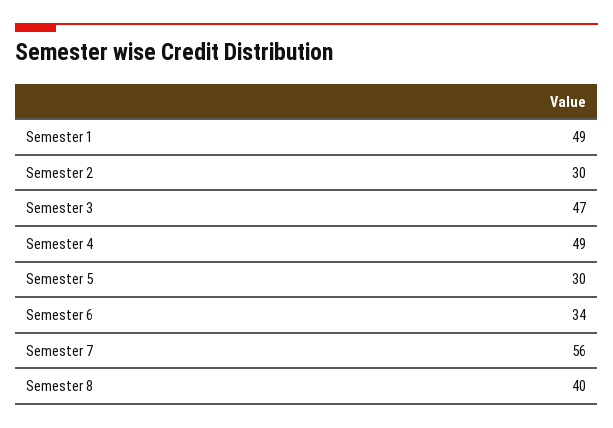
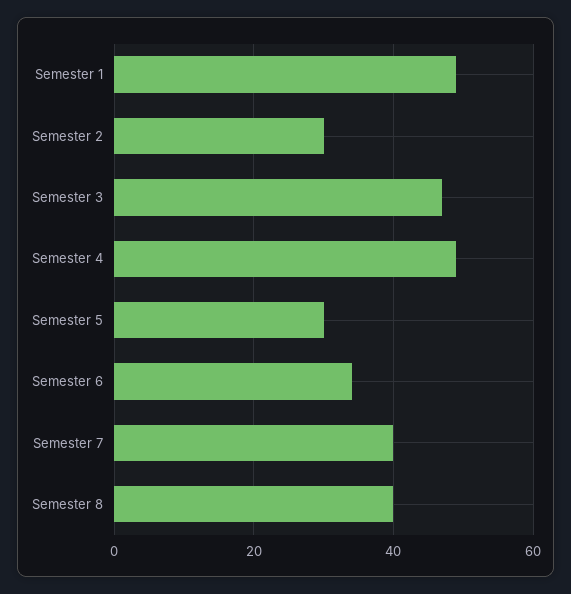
  {
    "Semester 1": 49,
    "Semester 2": 30,
    "Semester 3": 47,
    "Semester 4": 49,
    "Semester 5": 30,
    "Semester 6": 34,
-   "Semester 7": 56,
+   "Semester 7": 40,
    "Semester 8": 40
  }

